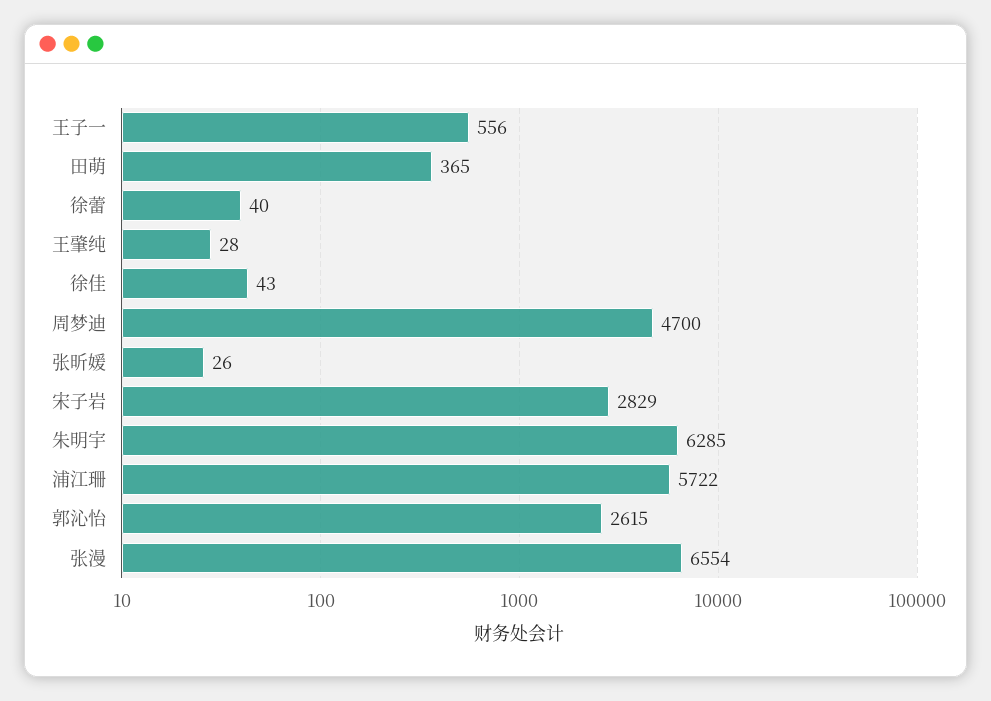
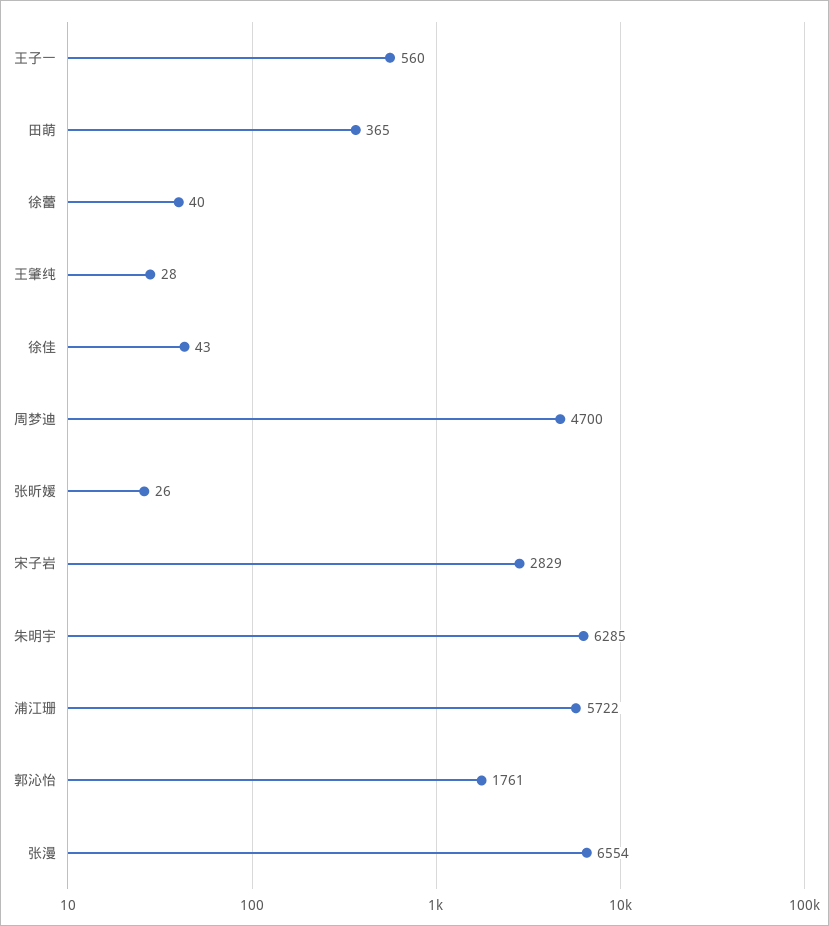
  {
-   "王子一": 556,
+   "王子一": 560,
    "田萌": 365,
    "徐蕾": 40,
    "王肇纯": 28,
    "徐佳": 43,
    "周梦迪": 4700,
    "张昕媛": 26,
    "宋子岩": 2829,
    "朱明宇": 6285,
    "浦江珊": 5722,
-   "郭沁怡": 2615,
+   "郭沁怡": 1761,
    "张漫": 6554
  }

